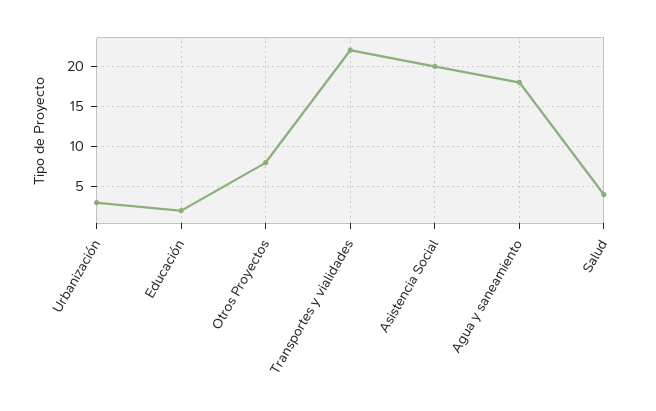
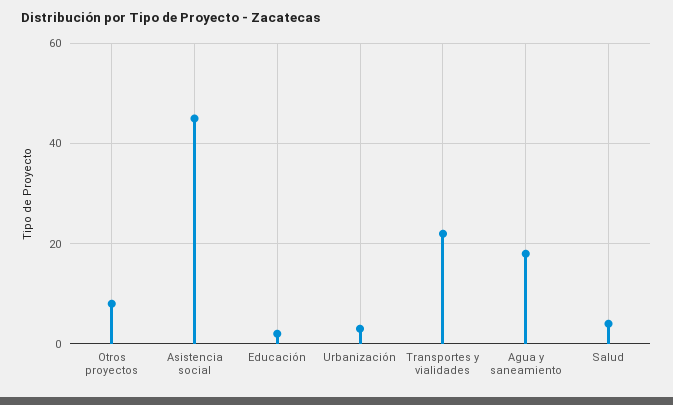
  {
    "Urbanización": 3,
    "Educación": 2,
    "Otros Proyectos": 8,
    "Transportes y vialidades": 22,
-   "Asistencia Social": 20,
+   "Asistencia Social": 45,
    "Agua y saneamiento": 18,
    "Salud": 4
  }

